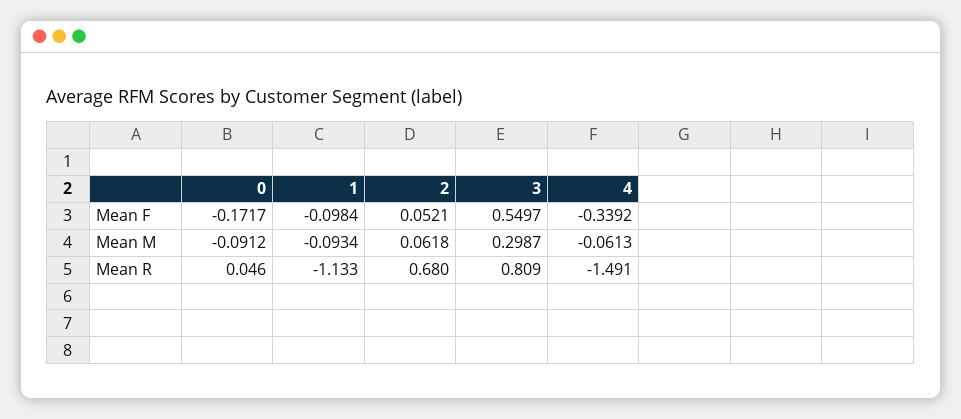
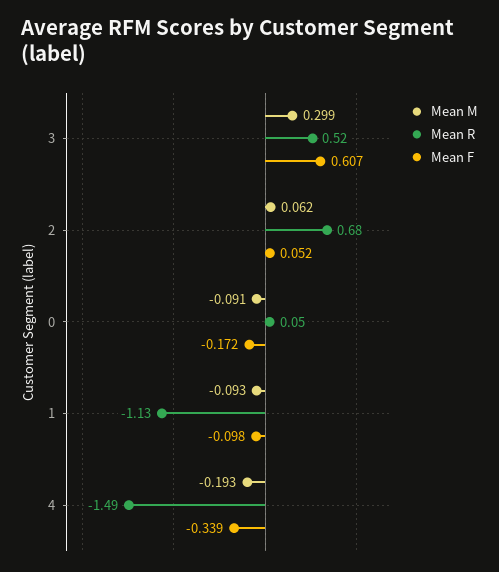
  {
    "Mean F": {
      "0": -0.1717,
      "1": -0.0984,
      "2": 0.0521,
-     "3": 0.5497,
+     "3": 0.607,
      "4": -0.3392
    },
    "Mean M": {
      "0": -0.0912,
      "1": -0.0934,
      "2": 0.0618,
      "3": 0.2987,
-     "4": -0.0613
+     "4": -0.193
    },
    "Mean R": {
      "0": 0.046,
      "1": -1.133,
      "2": 0.68,
-     "3": 0.809,
+     "3": 0.52,
      "4": -1.491
    }
  }

